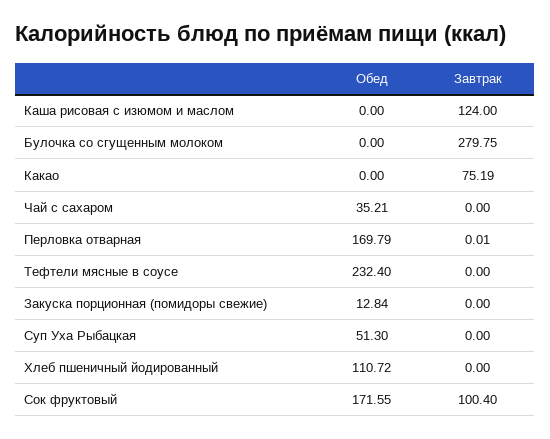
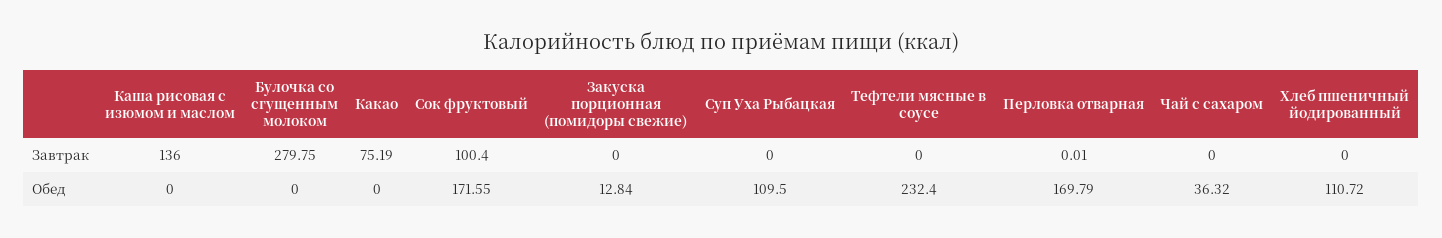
  {
    "Обед": {
      "Каша рисовая с изюмом и маслом": 0,
      "Булочка со сгущенным молоком": 0,
      "Какао": 0,
-     "Чай с сахаром": 35.21,
+     "Чай с сахаром": 36.32,
      "Перловка отварная": 169.79,
      "Тефтели мясные в соусе": 232.4,
      "Закуска порционная (помидоры свежие)": 12.84,
-     "Суп Уха Рыбацкая": 51.3,
+     "Суп Уха Рыбацкая": 109.5,
      "Хлеб пшеничный йодированный": 110.72,
      "Сок фруктовый": 171.55
    },
    "Завтрак": {
-     "Каша рисовая с изюмом и маслом": 124,
+     "Каша рисовая с изюмом и маслом": 136,
      "Булочка со сгущенным молоком": 279.75,
      "Какао": 75.19,
      "Чай с сахаром": 0,
      "Перловка отварная": 0.01,
      "Тефтели мясные в соусе": 0,
      "Закуска порционная (помидоры свежие)": 0,
      "Суп Уха Рыбацкая": 0,
      "Хлеб пшеничный йодированный": 0,
      "Сок фруктовый": 100.4
    }
  }

